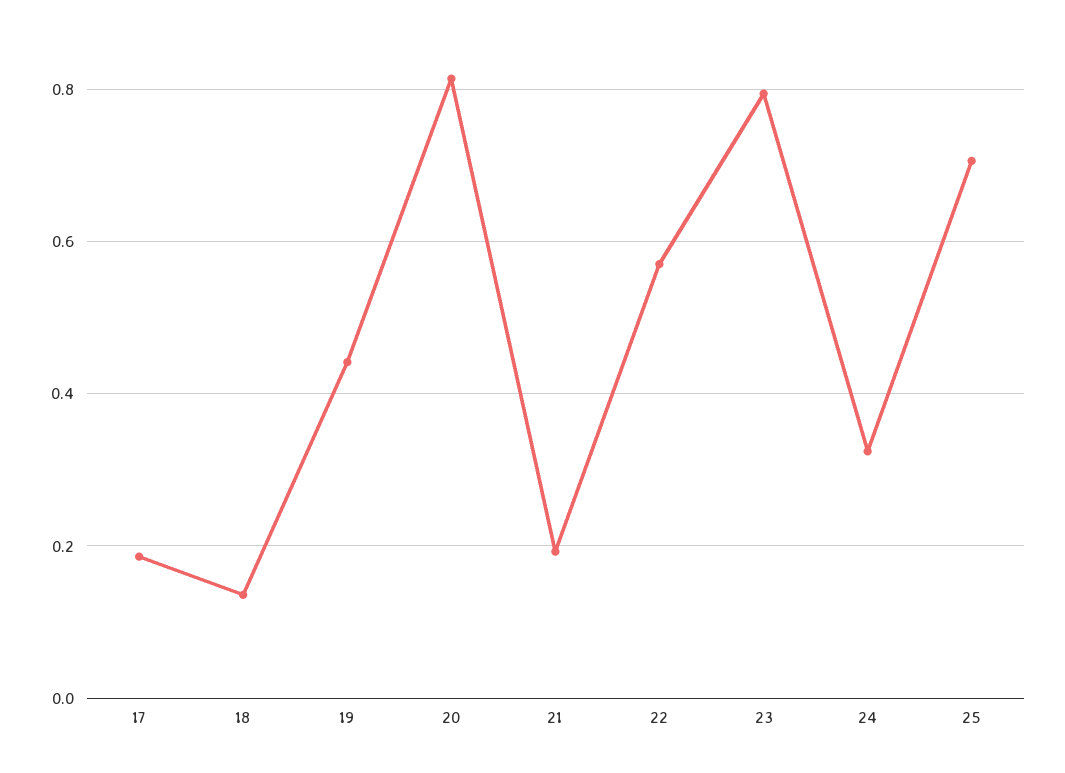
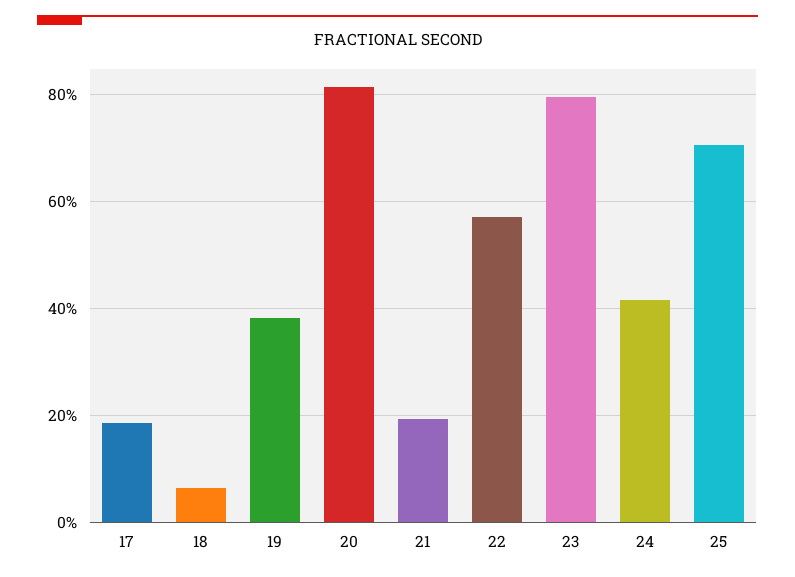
  {
    "17": 0.18,
-   "18": 0.14,
+   "18": 0.06,
-   "19": 0.44,
+   "19": 0.38,
    "20": 0.82,
    "21": 0.2,
    "22": 0.58,
    "23": 0.8,
-   "24": 0.32,
+   "24": 0.42,
    "25": 0.7
  }

